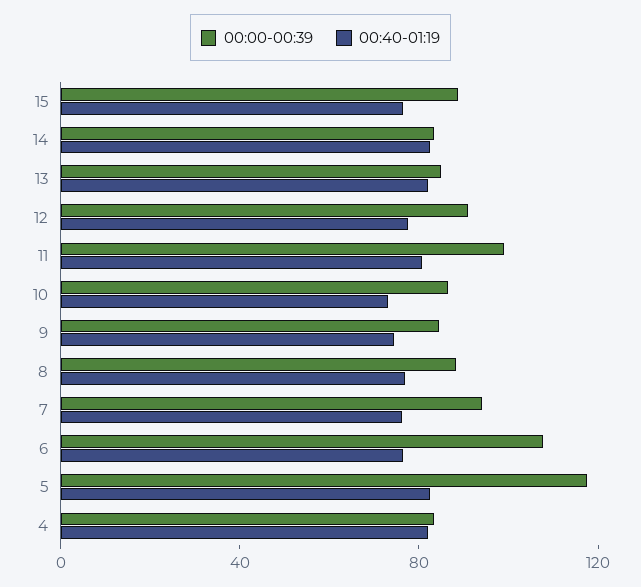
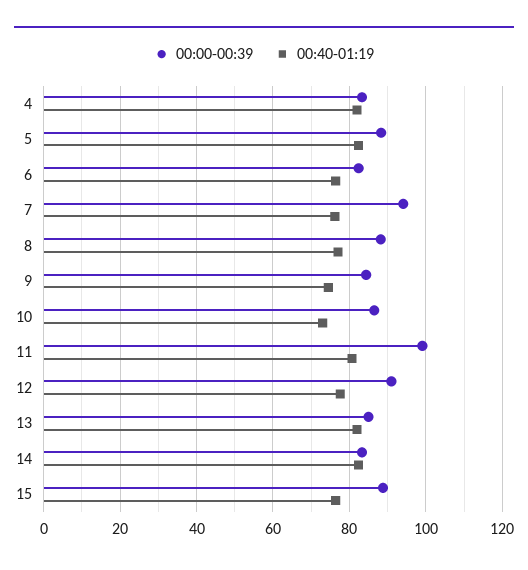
  {
    "00:00-00:39": {
      "15": 88,
      "14": 84,
      "13": 86,
      "12": 92,
      "11": 100,
      "10": 86,
      "9": 84,
      "8": 88,
      "7": 94,
-     "6": 110,
+     "6": 82,
-     "5": 120,
+     "5": 88,
      "4": 84
    },
    "00:40-01:19": {
      "15": 76,
      "14": 82,
      "13": 82,
      "12": 78,
      "11": 80,
      "10": 74,
      "9": 74,
      "8": 78,
      "7": 76,
      "6": 76,
      "5": 82,
      "4": 82
    }
  }

